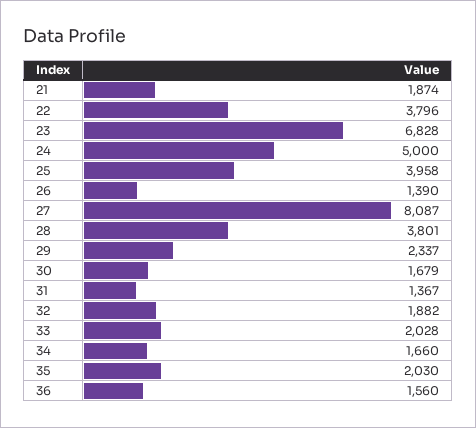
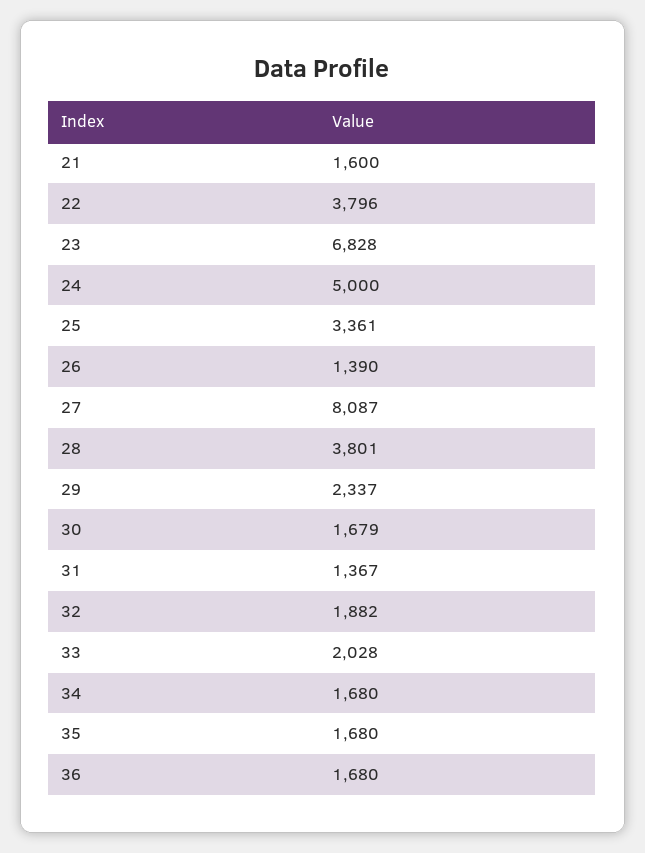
  {
-   "21": 1874,
+   "21": 1600,
    "22": 3796,
    "23": 6828,
    "24": 5000,
-   "25": 3958,
+   "25": 3361,
    "26": 1390,
    "27": 8087,
    "28": 3801,
    "29": 2337,
    "30": 1679,
    "31": 1367,
    "32": 1882,
    "33": 2028,
-   "34": 1660,
+   "34": 1680,
-   "35": 2030,
+   "35": 1680,
-   "36": 1560
+   "36": 1680
  }

